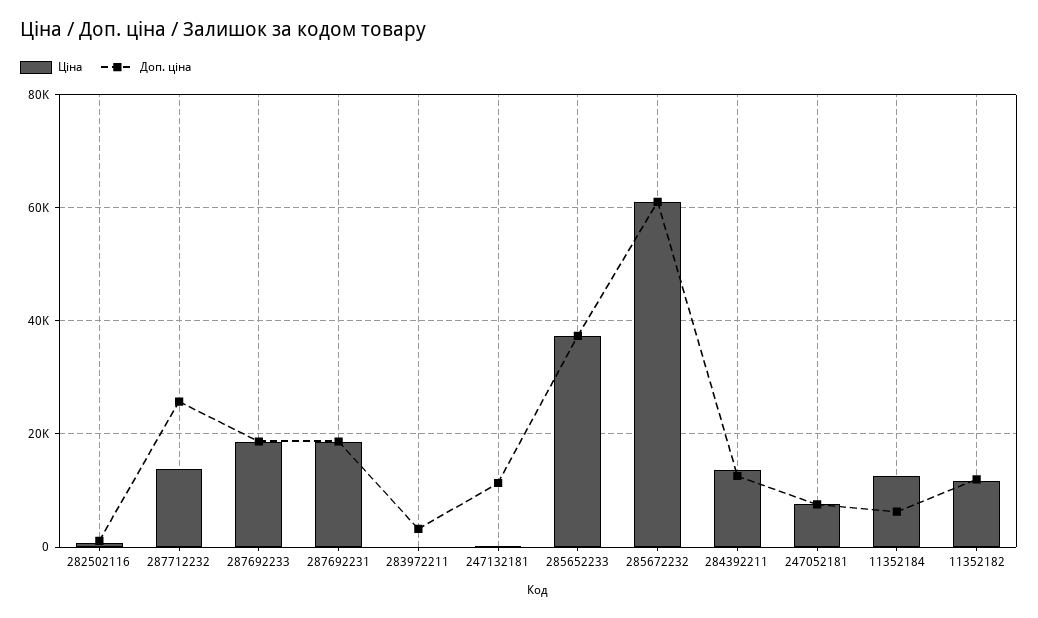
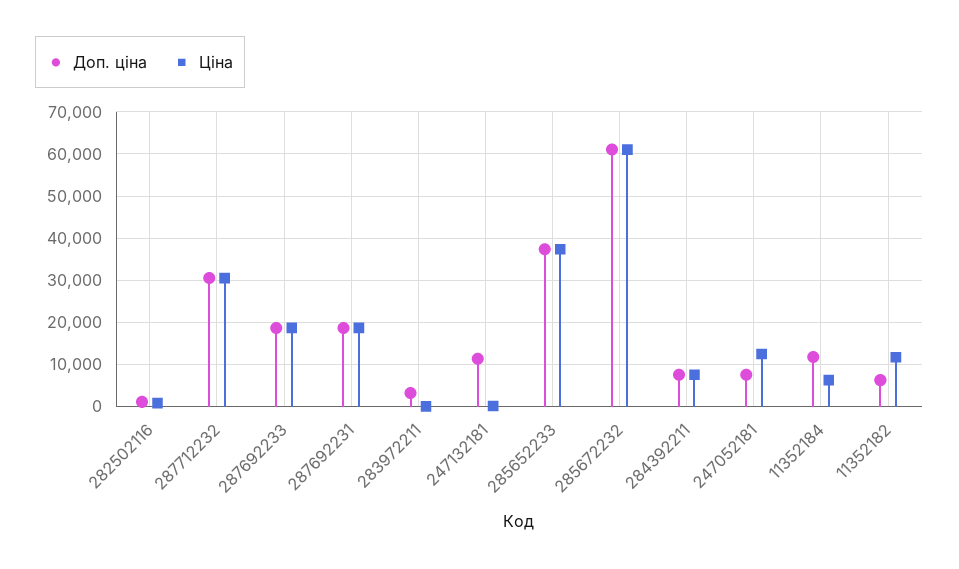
  {
    "Ціна": {
      "282502116": 0,
-     "287712232": 14000,
+     "287712232": 30000,
      "287692233": 18000,
      "287692231": 18000,
      "283972211": 0,
      "247132181": 0,
      "285652233": 38000,
      "285672232": 62000,
-     "284392211": 14000,
+     "284392211": 8000,
-     "247052181": 8000,
+     "247052181": 12000,
-     "11352184": 12000,
+     "11352184": 6000,
      "11352182": 12000
    },
    "Доп. ціна": {
      "282502116": 2000,
-     "287712232": 26000,
+     "287712232": 30000,
      "287692233": 18000,
      "287692231": 18000,
      "283972211": 4000,
      "247132181": 12000,
      "285652233": 38000,
      "285672232": 62000,
-     "284392211": 12000,
+     "284392211": 8000,
      "247052181": 8000,
-     "11352184": 6000,
+     "11352184": 12000,
-     "11352182": 12000
+     "11352182": 6000
    }
  }

